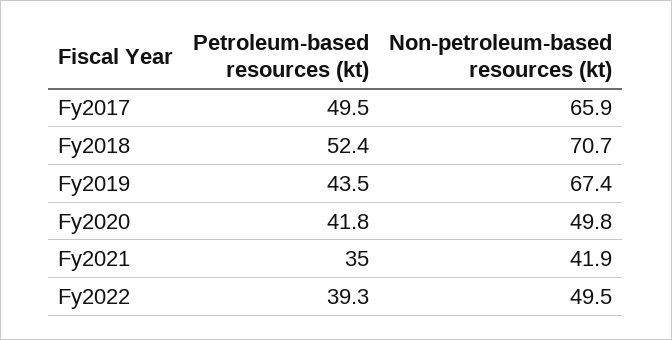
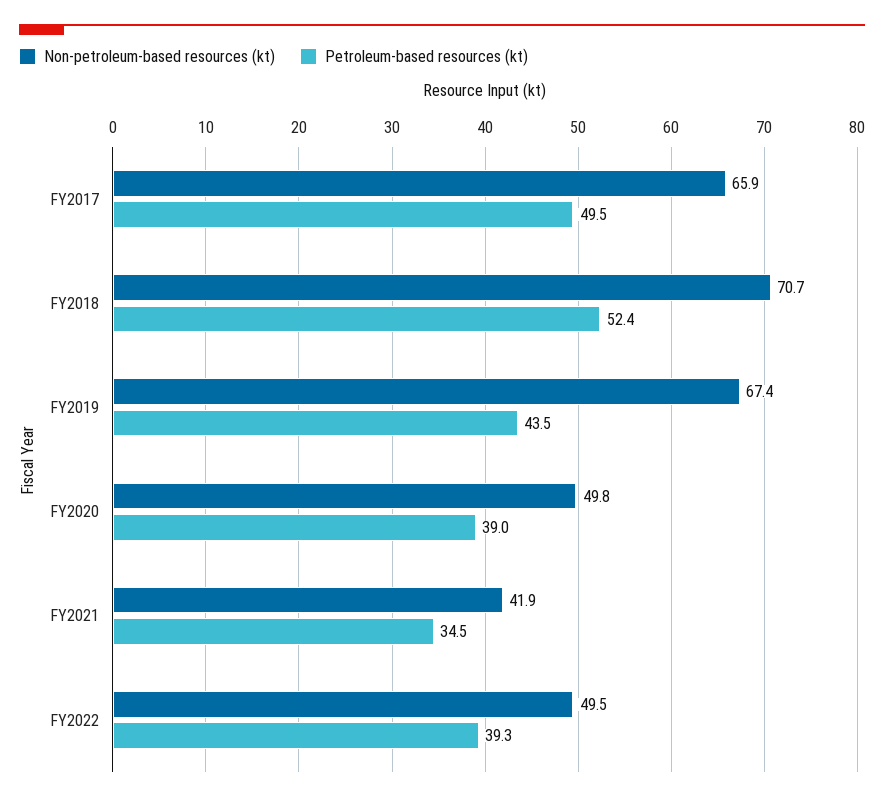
  {
    "Petroleum-based resources (kt)": {
      "Fy2017": 49.5,
      "Fy2018": 52.4,
      "Fy2019": 43.5,
-     "Fy2020": 41.8,
+     "Fy2020": 39,
-     "Fy2021": 35,
+     "Fy2021": 34.5,
      "Fy2022": 39.3
    },
    "Non-petroleum-based resources (kt)": {
      "Fy2017": 65.9,
      "Fy2018": 70.7,
      "Fy2019": 67.4,
      "Fy2020": 49.8,
      "Fy2021": 41.9,
      "Fy2022": 49.5
    }
  }

